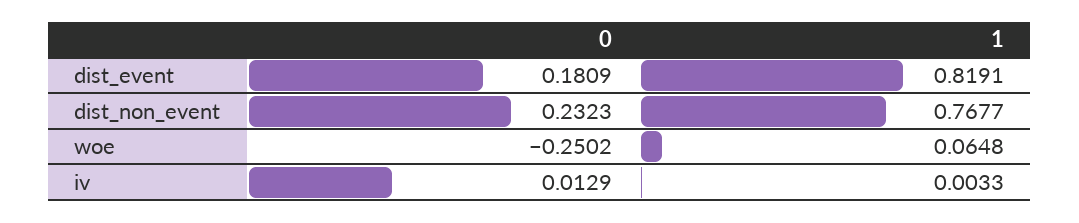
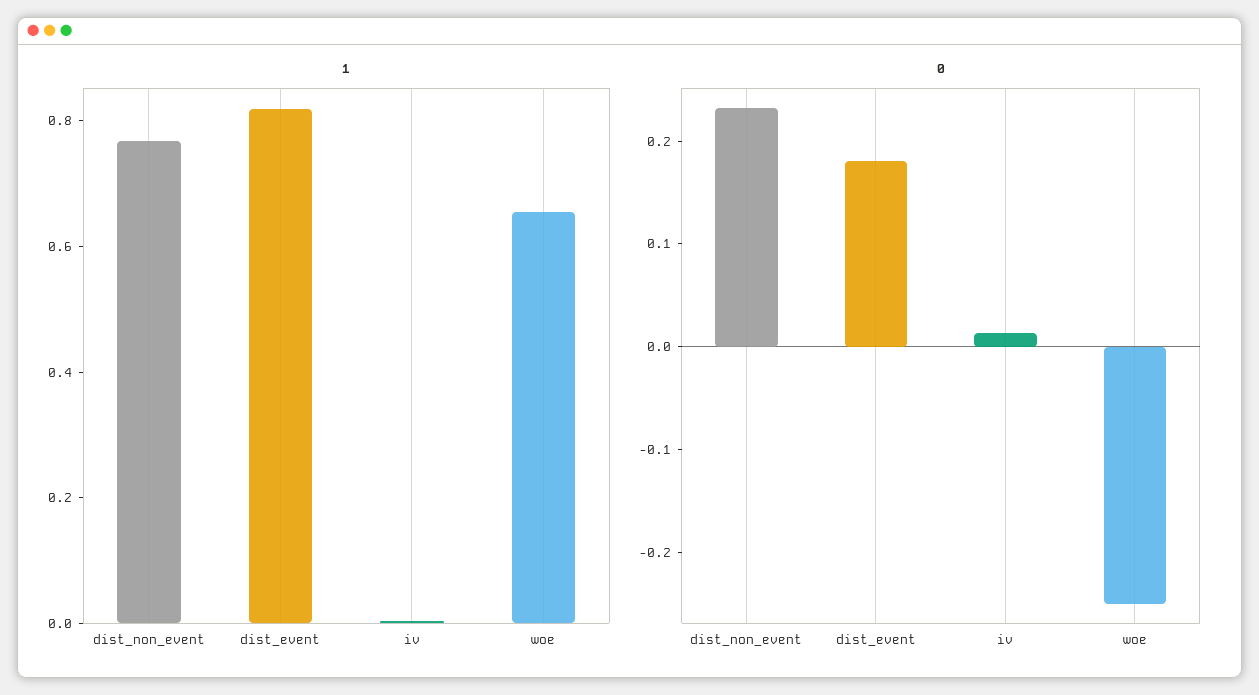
  {
    "0": {
      "dist_event": 0.1809,
      "dist_non_event": 0.2323,
      "woe": -0.2502,
      "iv": 0.0129
    },
    "1": {
      "dist_event": 0.8191,
      "dist_non_event": 0.7677,
-     "woe": 0.0648,
+     "woe": 0.65,
      "iv": 0.0033
    }
  }

